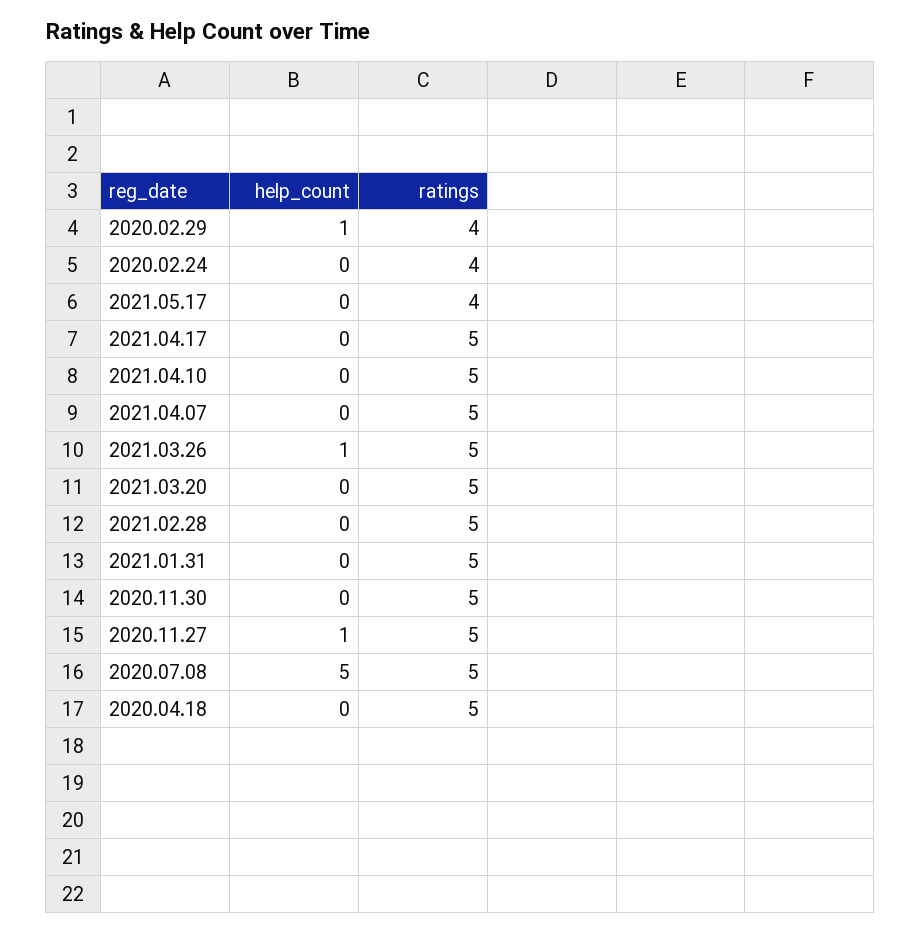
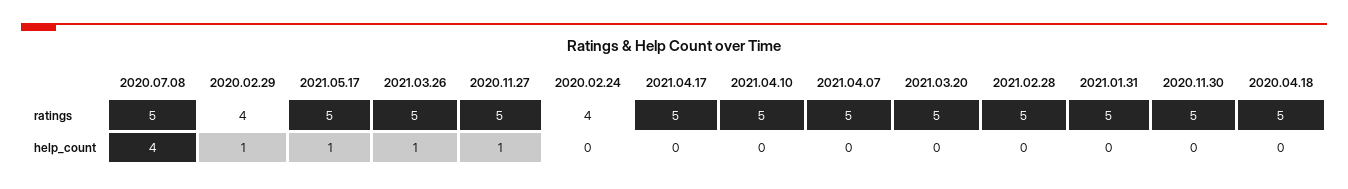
  {
    "help_count": {
      "2020.02.29": 1,
      "2020.02.24": 0,
-     "2021.05.17": 0,
+     "2021.05.17": 1,
      "2021.04.17": 0,
      "2021.04.10": 0,
      "2021.04.07": 0,
      "2021.03.26": 1,
      "2021.03.20": 0,
      "2021.02.28": 0,
      "2021.01.31": 0,
      "2020.11.30": 0,
      "2020.11.27": 1,
-     "2020.07.08": 5,
+     "2020.07.08": 4,
      "2020.04.18": 0
    },
    "ratings": {
      "2020.02.29": 4,
      "2020.02.24": 4,
-     "2021.05.17": 4,
+     "2021.05.17": 5,
      "2021.04.17": 5,
      "2021.04.10": 5,
      "2021.04.07": 5,
      "2021.03.26": 5,
      "2021.03.20": 5,
      "2021.02.28": 5,
      "2021.01.31": 5,
      "2020.11.30": 5,
      "2020.11.27": 5,
      "2020.07.08": 5,
      "2020.04.18": 5
    }
  }

